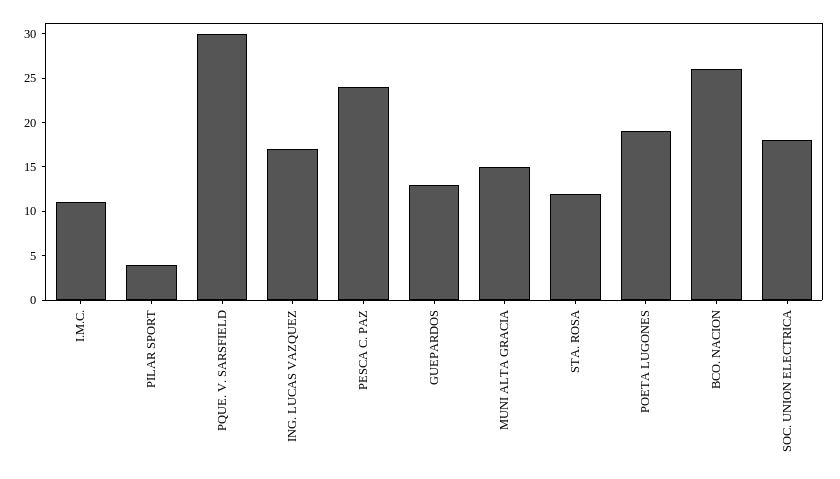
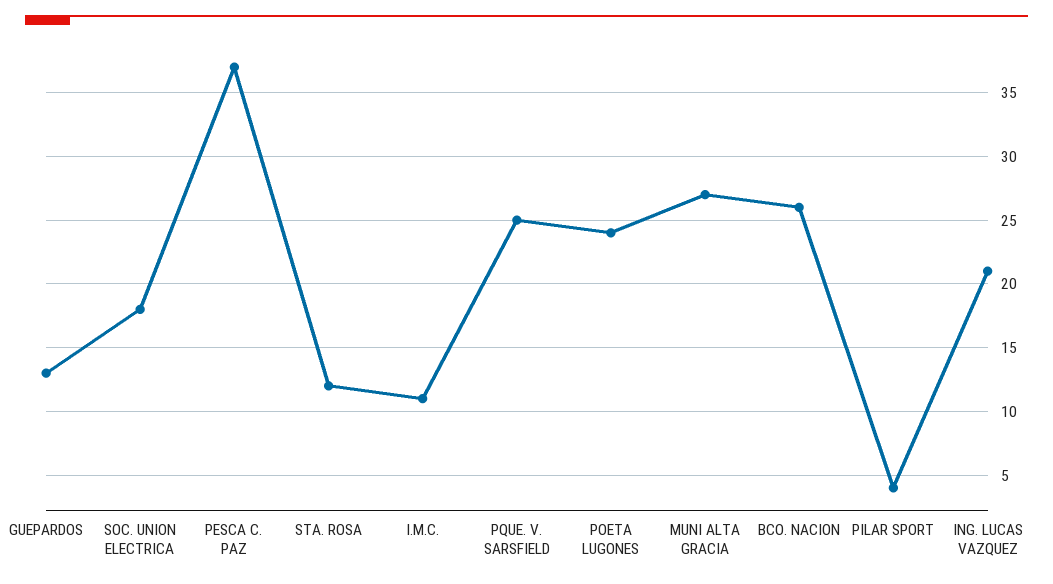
  {
    "I.M.C.": 11,
    "PILAR SPORT": 4,
-   "PQUE. V. SARSFIELD": 30,
+   "PQUE. V. SARSFIELD": 25,
-   "ING. LUCAS VAZQUEZ": 17,
+   "ING. LUCAS VAZQUEZ": 21,
-   "PESCA C. PAZ": 24,
+   "PESCA C. PAZ": 37,
    "GUEPARDOS": 13,
-   "MUNI ALTA GRACIA": 15,
+   "MUNI ALTA GRACIA": 27,
    "STA. ROSA": 12,
-   "POETA LUGONES": 19,
+   "POETA LUGONES": 24,
    "BCO. NACION": 26,
    "SOC. UNION ELECTRICA": 18
  }

